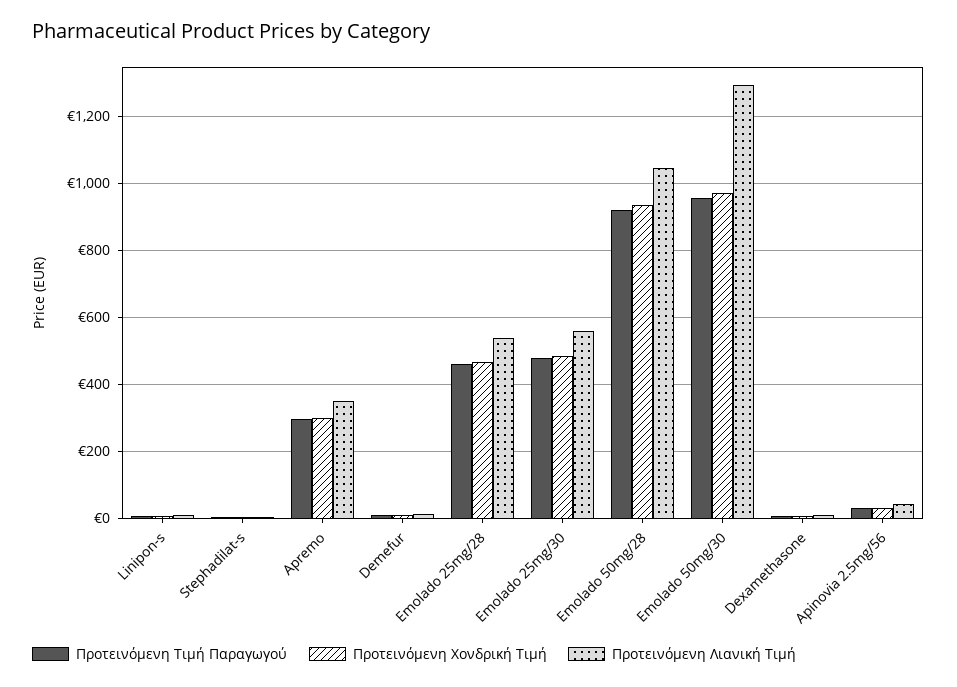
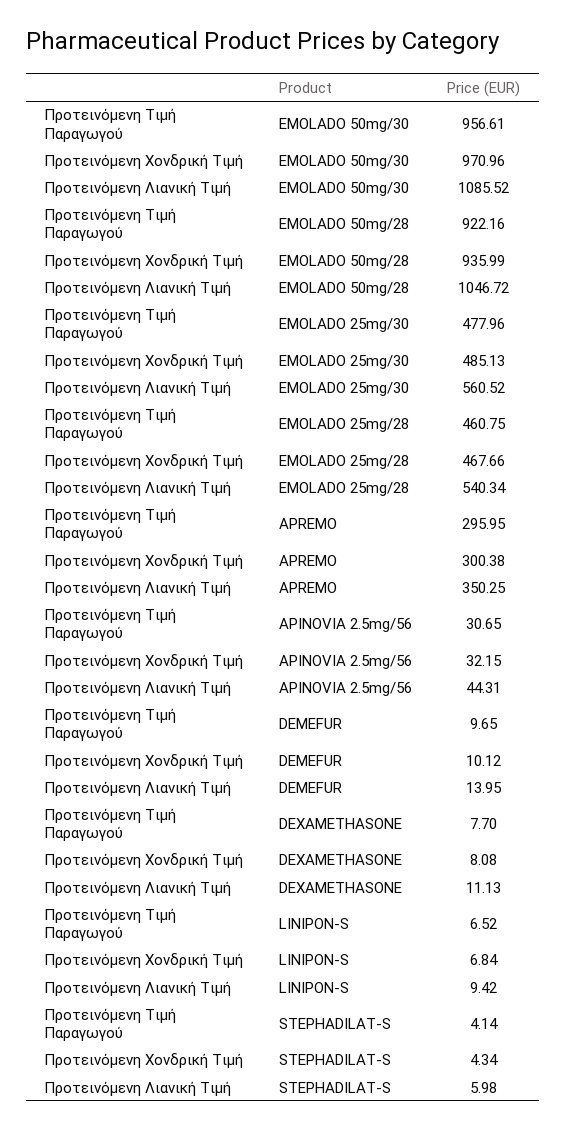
  {
    "Προτεινόμενη Τιμή Παραγωγού": {
      "Linipon-s": 6.52,
      "Stephadilat-s": 4.14,
      "Apremo": 295.95,
      "Demefur": 9.65,
      "Emolado 25mg/28": 460.75,
      "Emolado 25mg/30": 477.96,
      "Emolado 50mg/28": 922.16,
      "Emolado 50mg/30": 956.61,
      "Dexamethasone": 7.7,
      "Apinovia 2.5mg/56": 30.65
    },
    "Προτεινόμενη Χονδρική Τιμή": {
      "Linipon-s": 6.84,
      "Stephadilat-s": 4.34,
      "Apremo": 300.38,
      "Demefur": 10.12,
      "Emolado 25mg/28": 467.66,
      "Emolado 25mg/30": 485.13,
      "Emolado 50mg/28": 935.99,
      "Emolado 50mg/30": 970.96,
      "Dexamethasone": 8.08,
      "Apinovia 2.5mg/56": 32.15
    },
    "Προτεινόμενη Λιανική Τιμή": {
      "Linipon-s": 9.42,
      "Stephadilat-s": 5.98,
      "Apremo": 350.25,
      "Demefur": 13.95,
      "Emolado 25mg/28": 540.34,
      "Emolado 25mg/30": 560.52,
      "Emolado 50mg/28": 1046.72,
-     "Emolado 50mg/30": 1300,
+     "Emolado 50mg/30": 1085.52,
      "Dexamethasone": 11.13,
      "Apinovia 2.5mg/56": 44.31
    }
  }

